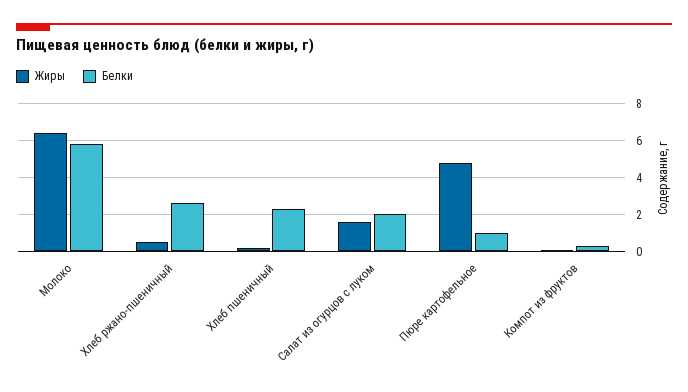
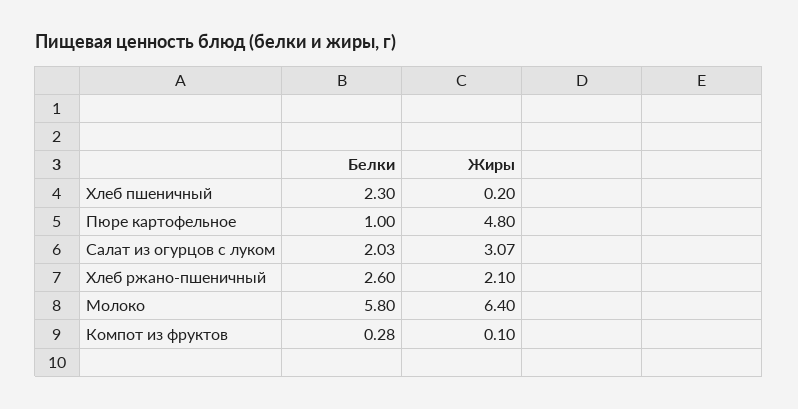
  {
    "Жиры": {
      "Молоко": 6.4,
-     "Хлеб ржано-пшеничный": 0.5,
+     "Хлеб ржано-пшеничный": 2.1,
      "Хлеб пшеничный": 0.2,
-     "Салат из огурцов с луком": 1.5,
+     "Салат из огурцов с луком": 3.07,
      "Пюре картофельное": 4.8,
      "Компот из фруктов": 0.1
    },
    "Белки": {
      "Молоко": 5.8,
      "Хлеб ржано-пшеничный": 2.6,
      "Хлеб пшеничный": 2.3,
      "Салат из огурцов с луком": 2.03,
      "Пюре картофельное": 1,
      "Компот из фруктов": 0.28
    }
  }

